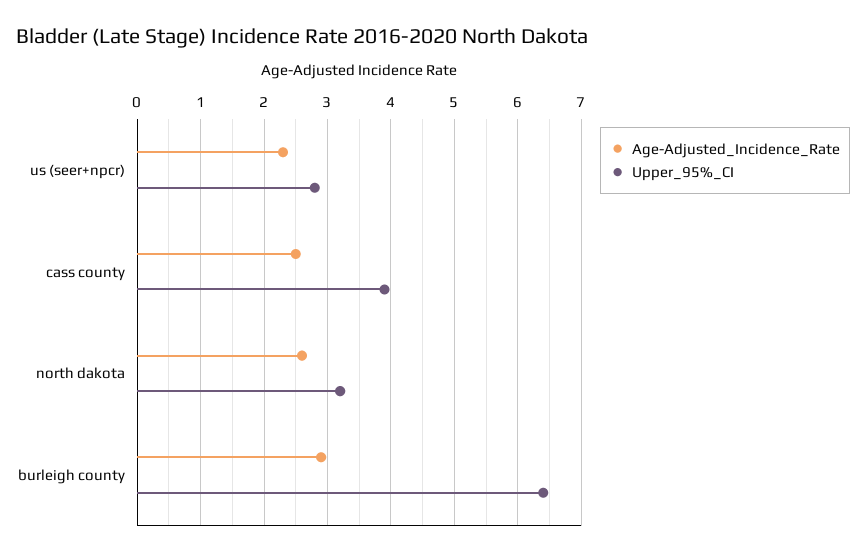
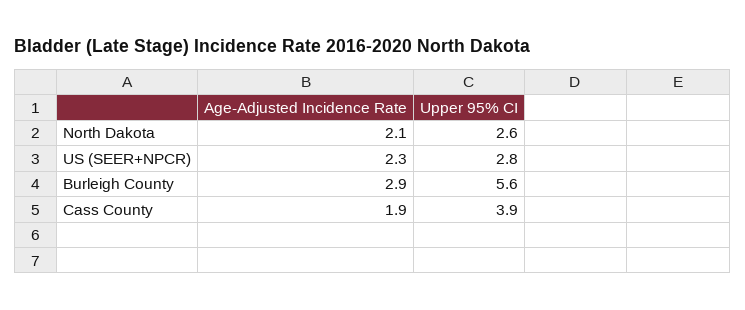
  {
    "Age-Adjusted_Incidence_Rate": {
      "us (seer+npcr)": 2.3,
-     "cass county": 2.5,
+     "cass county": 1.9,
-     "north dakota": 2.6,
+     "north dakota": 2.1,
      "burleigh county": 2.9
    },
    "Upper_95%_CI": {
      "us (seer+npcr)": 2.8,
      "cass county": 3.9,
-     "north dakota": 3.2,
+     "north dakota": 2.6,
-     "burleigh county": 6.4
+     "burleigh county": 5.6
    }
  }

